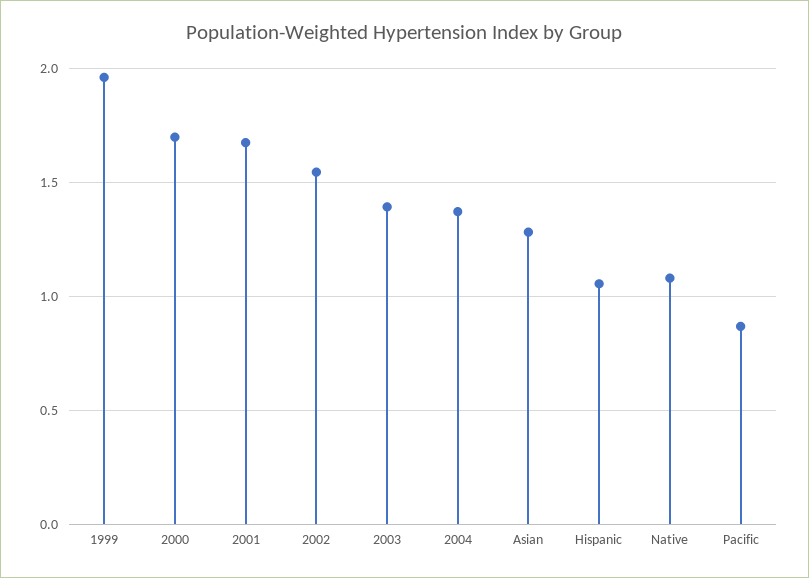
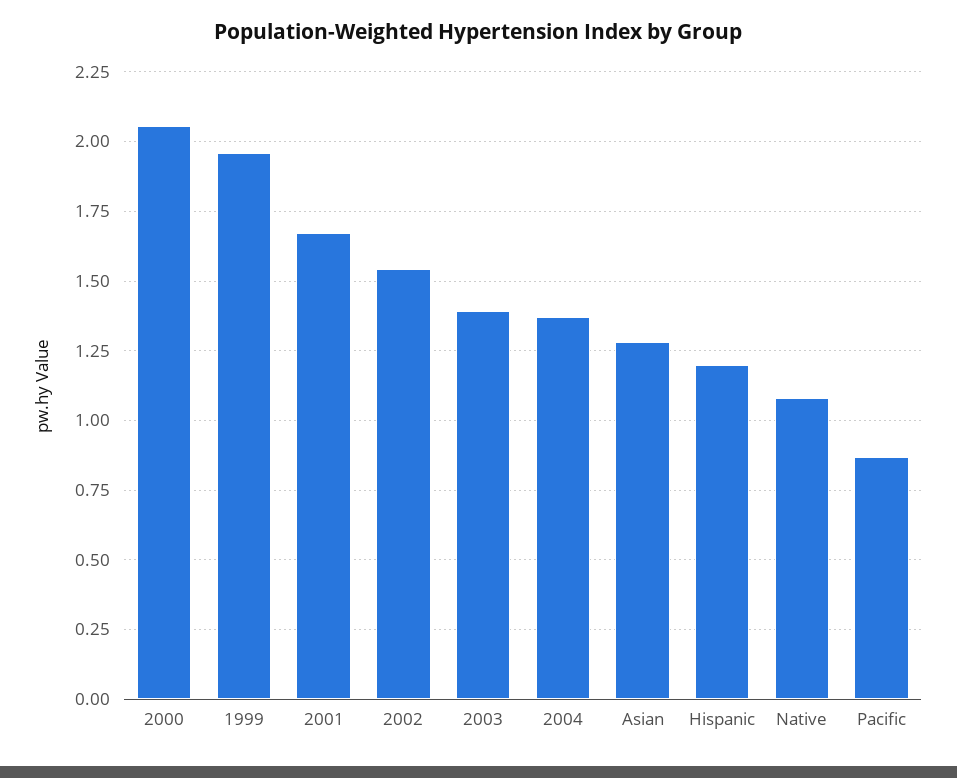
  {
    "1999": 1.95,
-   "2000": 1.7,
+   "2000": 2.05,
    "2001": 1.675,
    "2002": 1.55,
    "2003": 1.4,
    "2004": 1.375,
    "Asian": 1.275,
-   "Hispanic": 1.05,
+   "Hispanic": 1.2,
    "Native": 1.075,
    "Pacific": 0.875
  }

